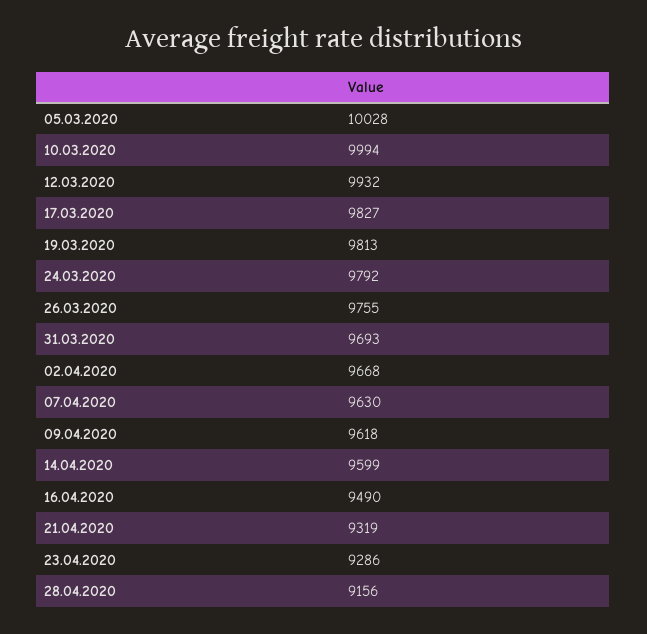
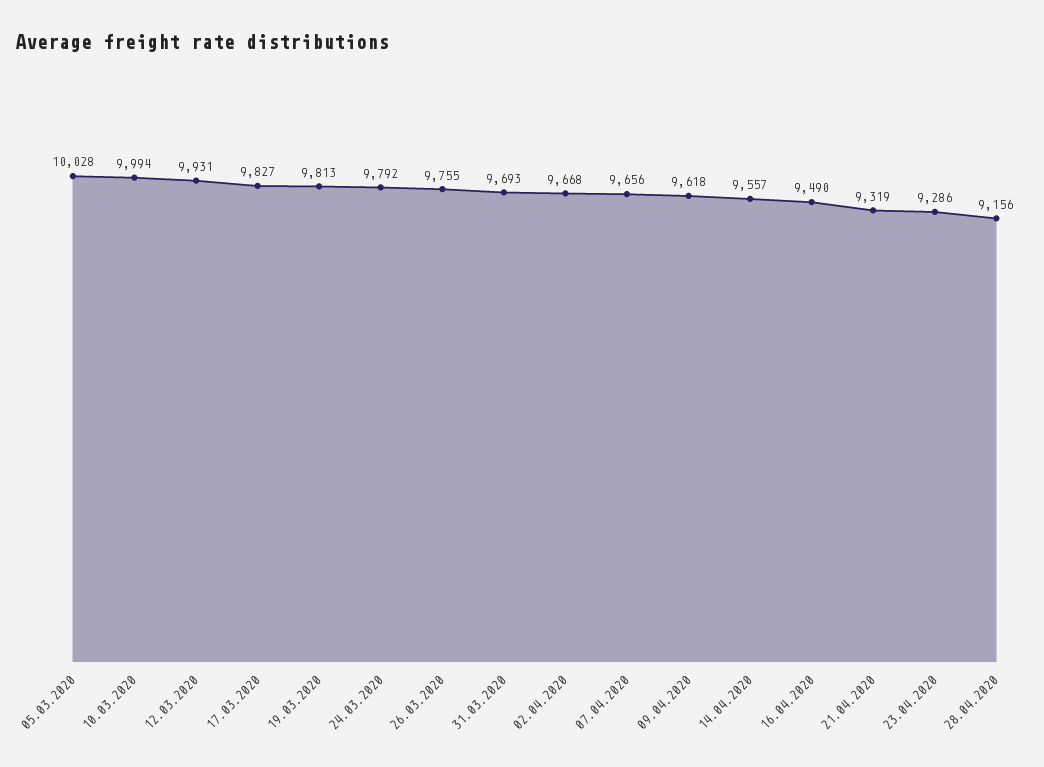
  {
    "05.03.2020": 10028,
    "10.03.2020": 9994,
-   "12.03.2020": 9932,
+   "12.03.2020": 9931,
    "17.03.2020": 9827,
    "19.03.2020": 9813,
    "24.03.2020": 9792,
    "26.03.2020": 9755,
    "31.03.2020": 9693,
    "02.04.2020": 9668,
-   "07.04.2020": 9630,
+   "07.04.2020": 9656,
    "09.04.2020": 9618,
-   "14.04.2020": 9599,
+   "14.04.2020": 9557,
    "16.04.2020": 9490,
    "21.04.2020": 9319,
    "23.04.2020": 9286,
    "28.04.2020": 9156
  }

